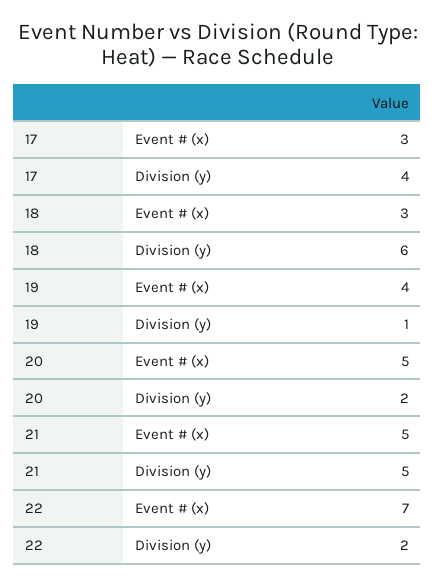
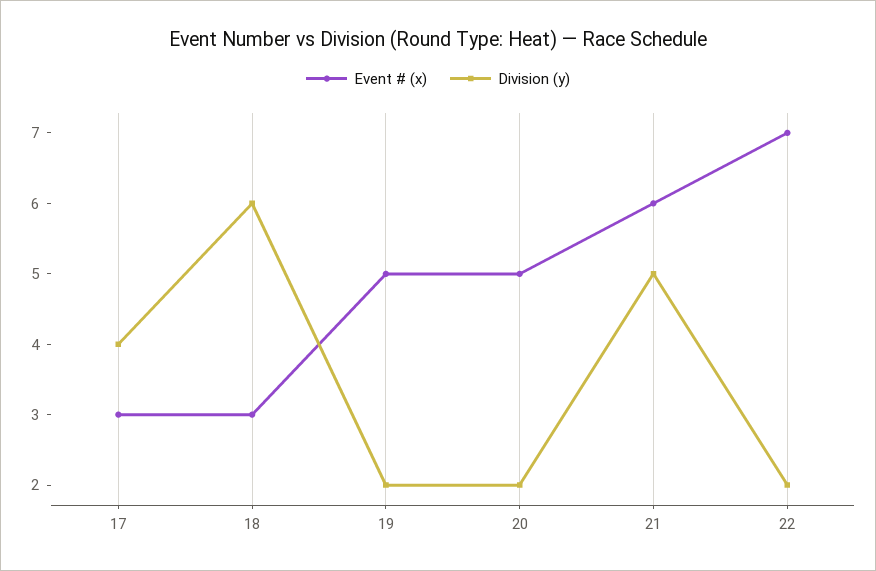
  {
    "Event # (x)": {
      "17": 3,
      "18": 3,
-     "19": 4,
+     "19": 5,
      "20": 5,
-     "21": 5,
+     "21": 6,
      "22": 7
    },
    "Division (y)": {
      "17": 4,
      "18": 6,
-     "19": 1,
+     "19": 2,
      "20": 2,
      "21": 5,
      "22": 2
    }
  }

